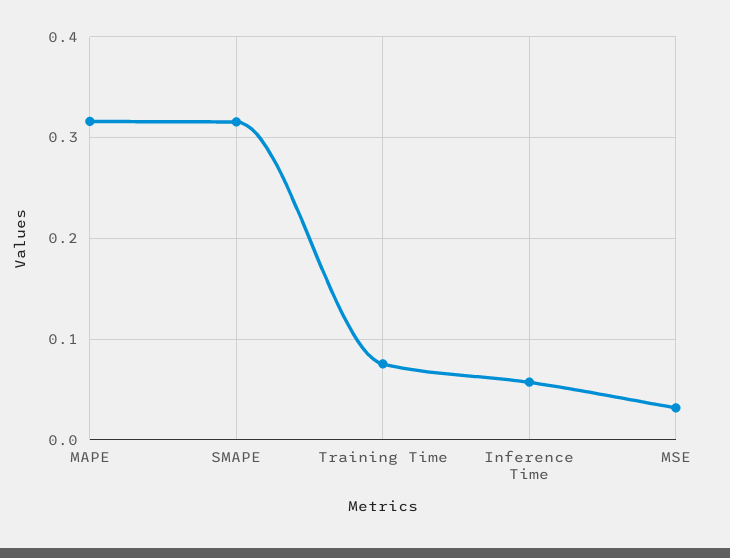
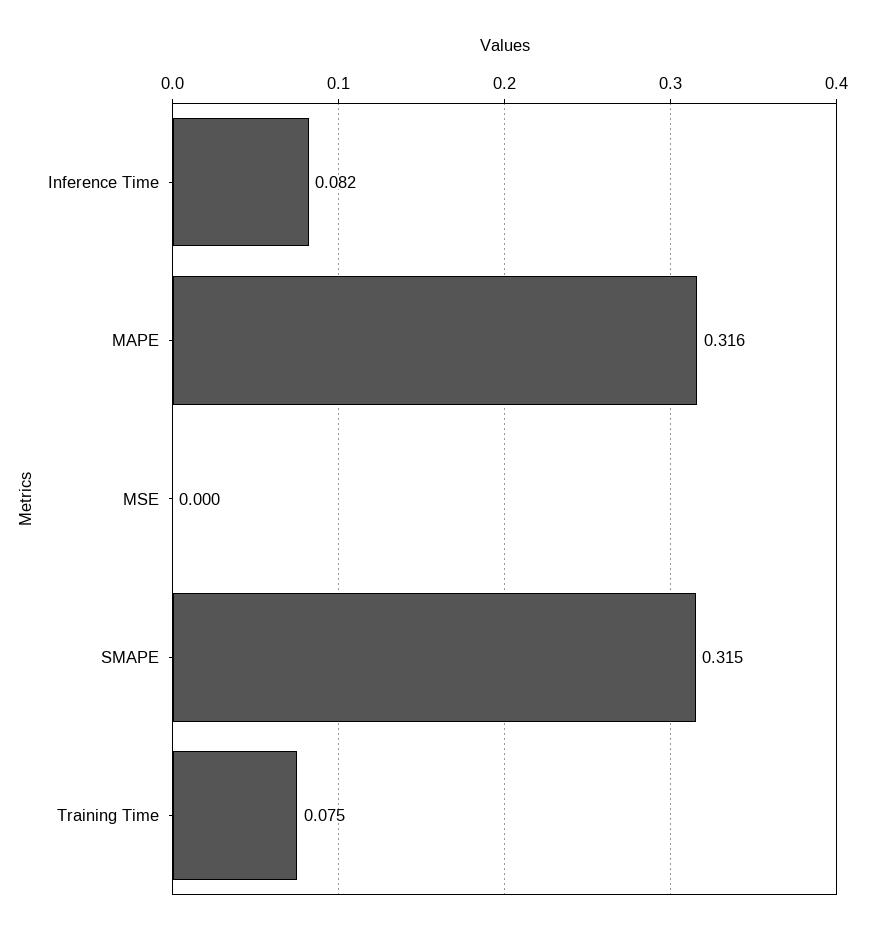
  {
    "MAPE": 0.316,
    "SMAPE": 0.315,
    "Training Time": 0.075,
-   "Inference Time": 0.06,
+   "Inference Time": 0.082,
-   "MSE": 0.03
+   "MSE": 0
  }

